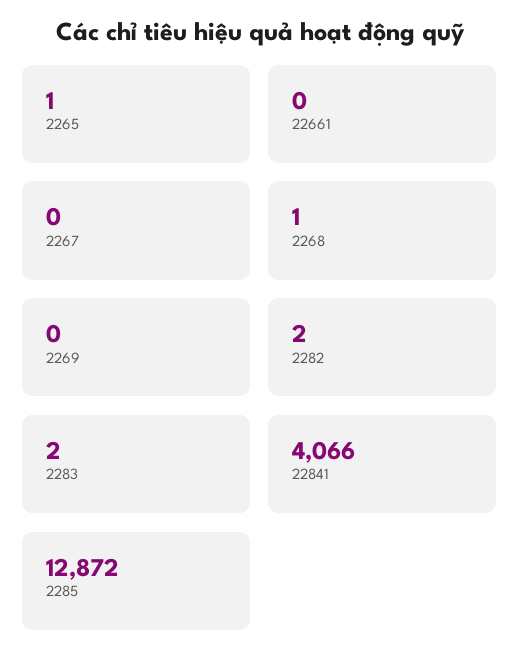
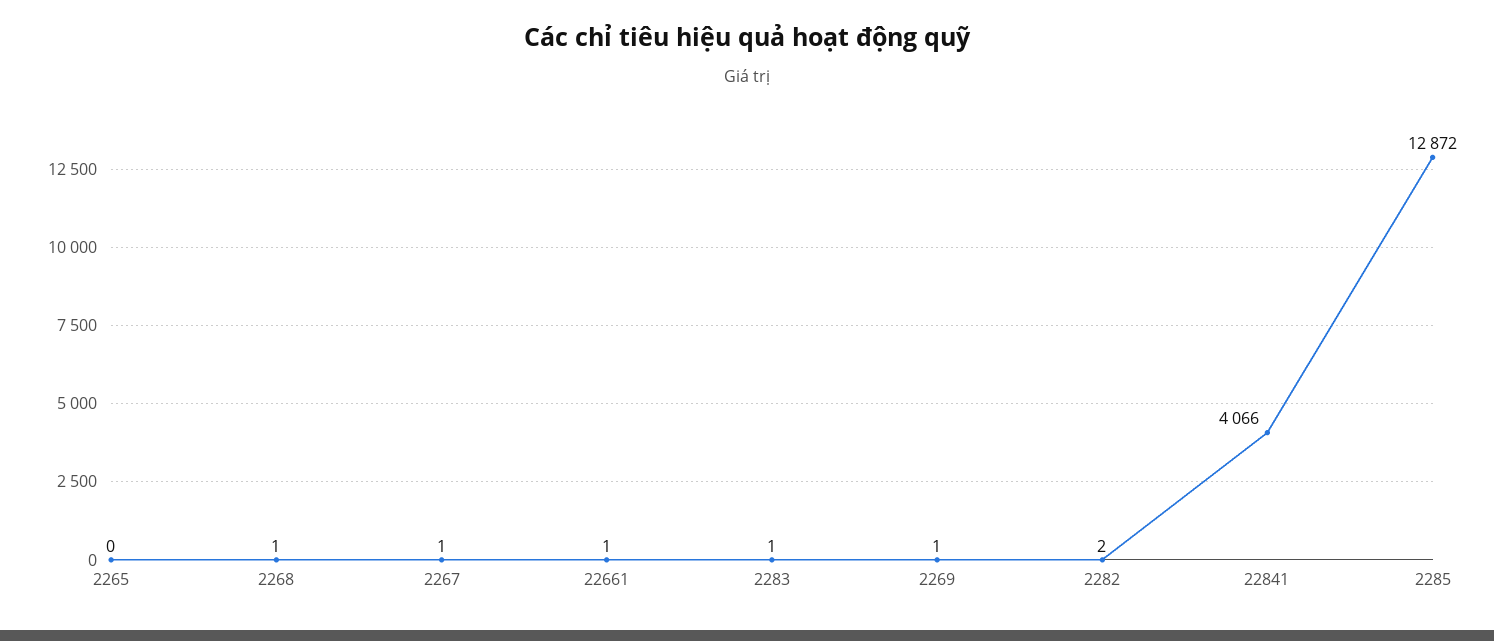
  {
-   "2265": 1,
+   "2265": 0,
-   "22661": 0,
+   "22661": 1,
-   "2267": 0,
+   "2267": 1,
    "2268": 1,
-   "2269": 0,
+   "2269": 1,
    "2282": 2,
-   "2283": 2,
+   "2283": 1,
    "22841": 4066,
    "2285": 12872
  }

